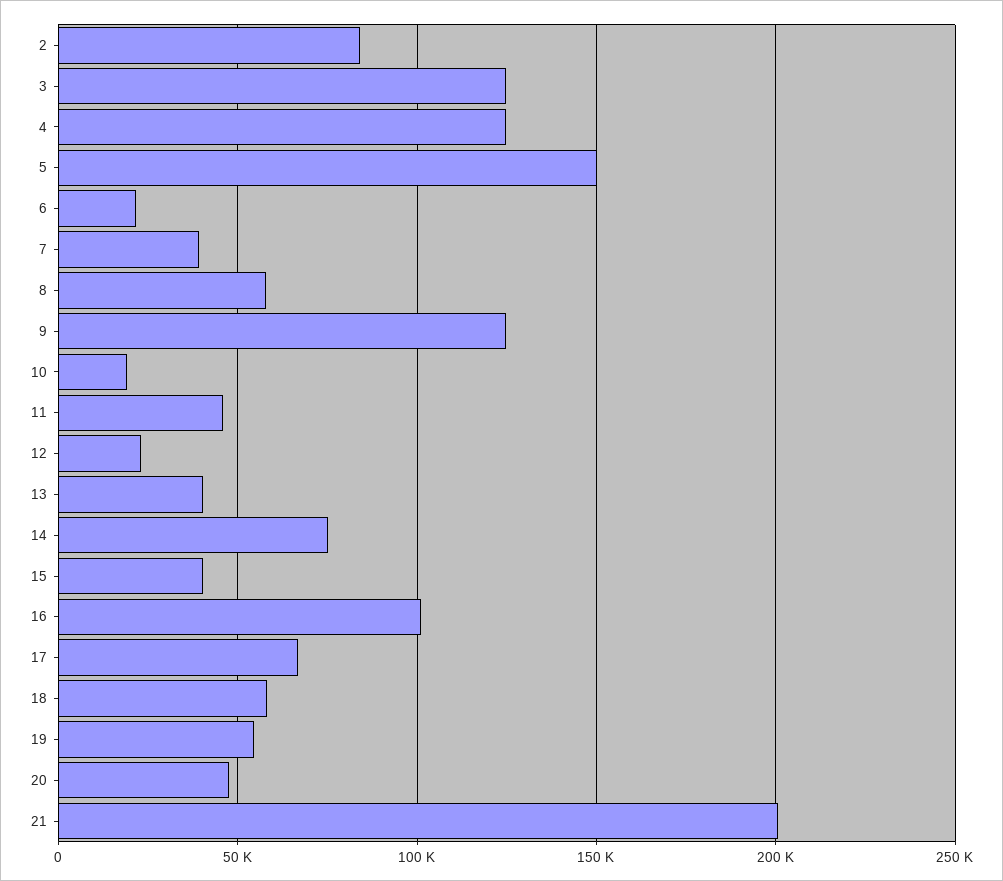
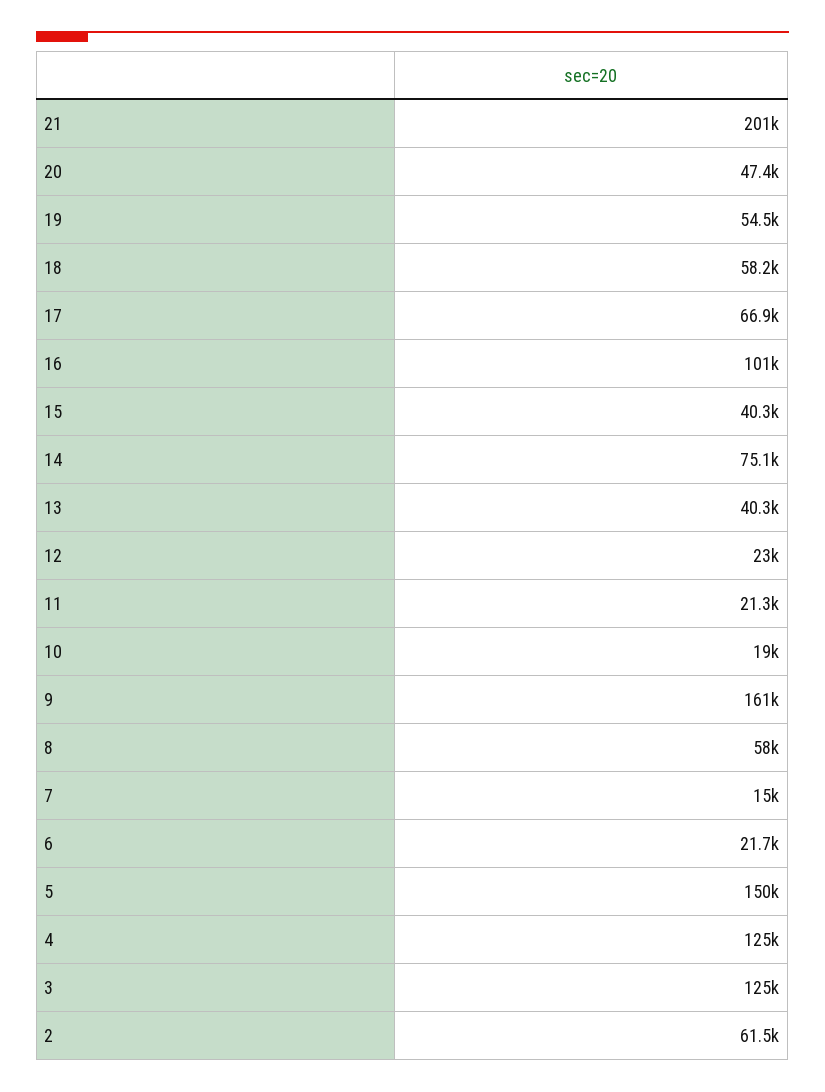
  {
-   "2": 85000,
+   "2": 61500,
    "3": 125000,
    "4": 125000,
    "5": 150000,
    "6": 21700,
-   "7": 40000,
+   "7": 15000,
    "8": 58000,
-   "9": 125000,
+   "9": 161000,
    "10": 19000,
-   "11": 45000,
+   "11": 21300,
    "12": 23000,
    "13": 40300,
    "14": 75100,
    "15": 40300,
    "16": 101000,
    "17": 66900,
    "18": 58200,
    "19": 54500,
    "20": 47400,
    "21": 201000
  }

